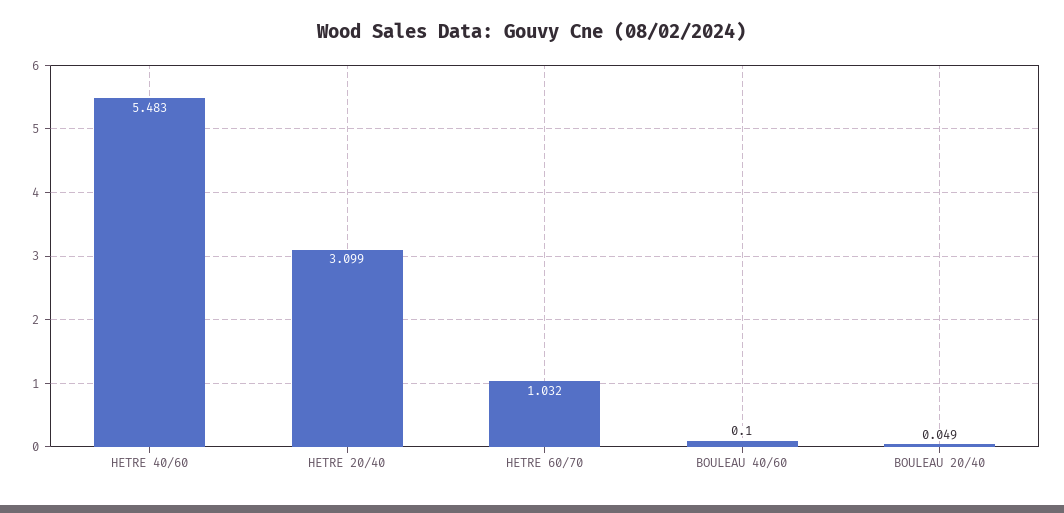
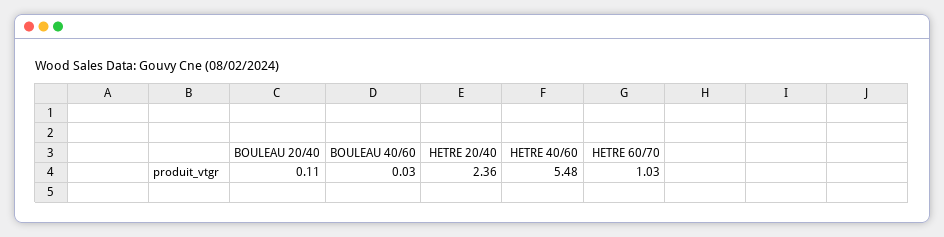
  {
    "HETRE 40/60": 5.483,
-   "HETRE 20/40": 3.099,
+   "HETRE 20/40": 2.36,
    "HETRE 60/70": 1.032,
-   "BOULEAU 40/60": 0.1,
+   "BOULEAU 40/60": 0.03,
-   "BOULEAU 20/40": 0.049
+   "BOULEAU 20/40": 0.11
  }

